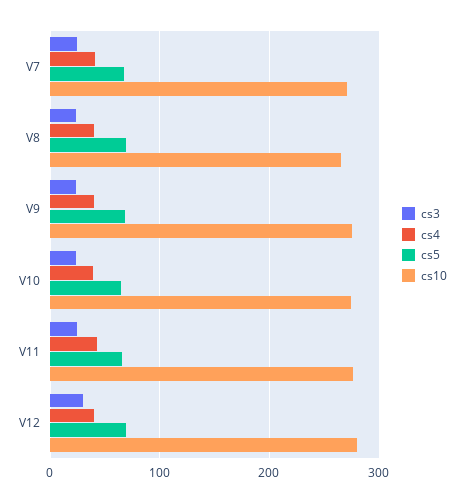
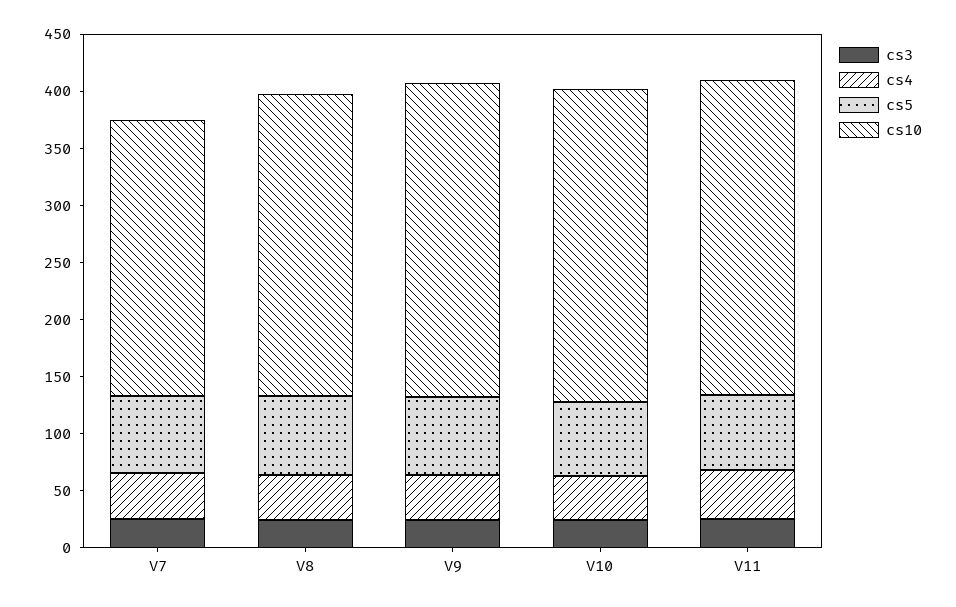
  {
    "cs3": {
      "V7": 30,
      "V8": 20,
      "V9": 20,
      "V10": 20,
-     "V11": 30,
+     "V11": 30
-     "V12": 30
    },
    "cs4": {
      "V7": 40,
      "V8": 40,
      "V9": 40,
      "V10": 40,
-     "V11": 40,
+     "V11": 40
-     "V12": 40
    },
    "cs5": {
      "V7": 70,
      "V8": 70,
      "V9": 70,
      "V10": 70,
-     "V11": 70,
+     "V11": 70
-     "V12": 70
    },
    "cs10": {
-     "V7": 270,
+     "V7": 240,
      "V8": 270,
      "V9": 280,
      "V10": 270,
-     "V11": 280,
+     "V11": 280
-     "V12": 280
    }
  }

